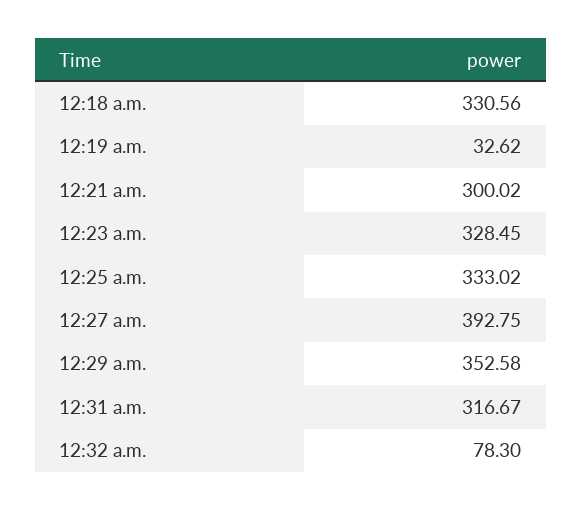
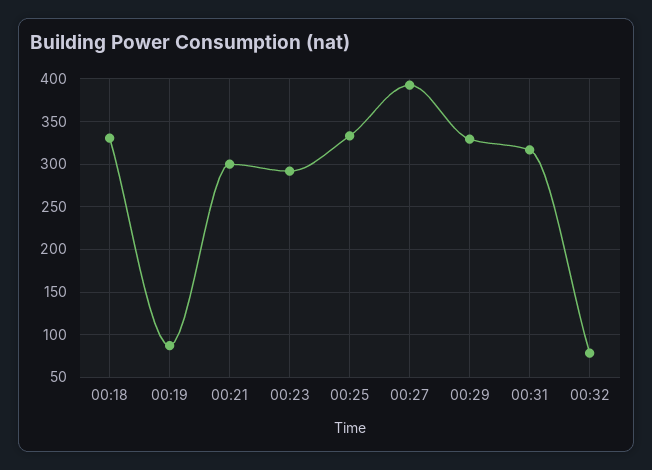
  {
    "12:18 a.m.": 330.56,
-   "12:19 a.m.": 32.62,
+   "12:19 a.m.": 90,
    "12:21 a.m.": 300.02,
-   "12:23 a.m.": 328.45,
+   "12:23 a.m.": 290,
    "12:25 a.m.": 333.02,
    "12:27 a.m.": 392.75,
-   "12:29 a.m.": 352.58,
+   "12:29 a.m.": 330,
    "12:31 a.m.": 316.67,
    "12:32 a.m.": 78.3
  }

